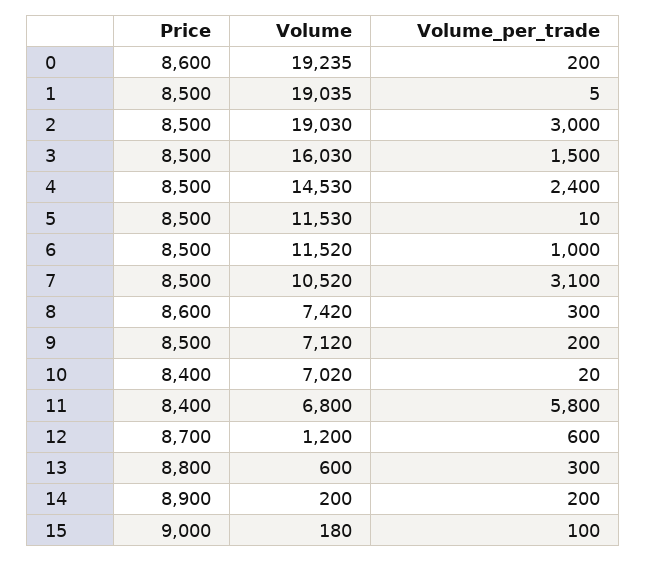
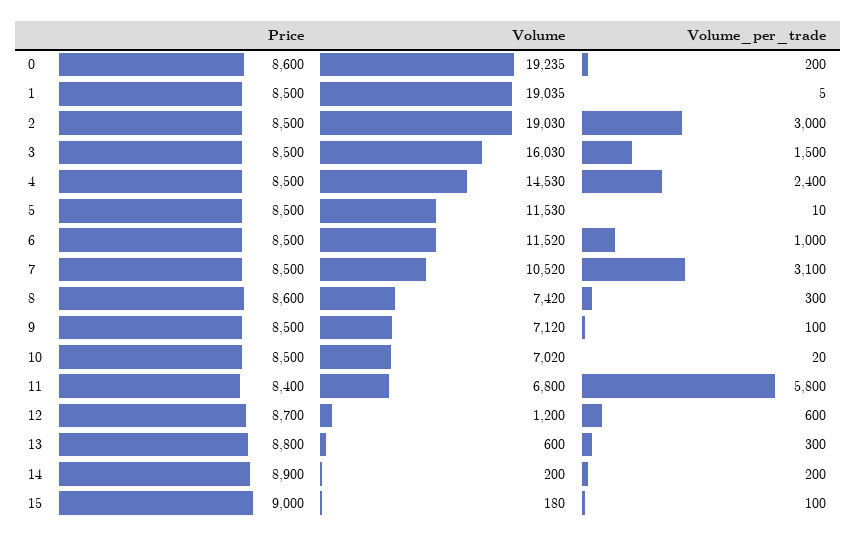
  {
    "Price": {
      "0": 8600,
      "1": 8500,
      "2": 8500,
      "3": 8500,
      "4": 8500,
      "5": 8500,
      "6": 8500,
      "7": 8500,
      "8": 8600,
      "9": 8500,
-     "10": 8400,
+     "10": 8500,
      "11": 8400,
      "12": 8700,
      "13": 8800,
      "14": 8900,
      "15": 9000
    },
    "Volume": {
      "0": 19235,
      "1": 19035,
      "2": 19030,
      "3": 16030,
      "4": 14530,
      "5": 11530,
      "6": 11520,
      "7": 10520,
      "8": 7420,
      "9": 7120,
      "10": 7020,
      "11": 6800,
      "12": 1200,
      "13": 600,
      "14": 200,
      "15": 180
    },
    "Volume_per_trade": {
      "0": 200,
      "1": 5,
      "2": 3000,
      "3": 1500,
      "4": 2400,
      "5": 10,
      "6": 1000,
      "7": 3100,
      "8": 300,
-     "9": 200,
+     "9": 100,
      "10": 20,
      "11": 5800,
      "12": 600,
      "13": 300,
      "14": 200,
      "15": 100
    }
  }

